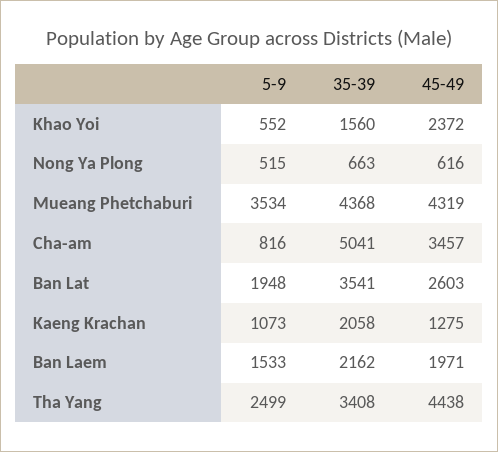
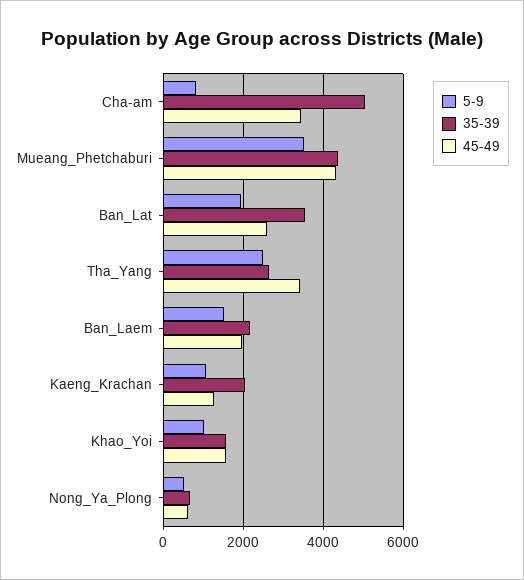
  {
    "5-9": {
-     "Khao Yoi": 552,
+     "Khao Yoi": 1000,
      "Nong Ya Plong": 515,
      "Mueang Phetchaburi": 3534,
      "Cha-am": 816,
      "Ban Lat": 1948,
      "Kaeng Krachan": 1073,
      "Ban Laem": 1533,
      "Tha Yang": 2499
    },
    "35-39": {
      "Khao Yoi": 1560,
      "Nong Ya Plong": 663,
      "Mueang Phetchaburi": 4368,
      "Cha-am": 5041,
      "Ban Lat": 3541,
      "Kaeng Krachan": 2058,
      "Ban Laem": 2162,
-     "Tha Yang": 3408
+     "Tha Yang": 2600
    },
    "45-49": {
-     "Khao Yoi": 2372,
+     "Khao Yoi": 1600,
      "Nong Ya Plong": 616,
      "Mueang Phetchaburi": 4319,
      "Cha-am": 3457,
      "Ban Lat": 2603,
      "Kaeng Krachan": 1275,
      "Ban Laem": 1971,
-     "Tha Yang": 4438
+     "Tha Yang": 3400
    }
  }

